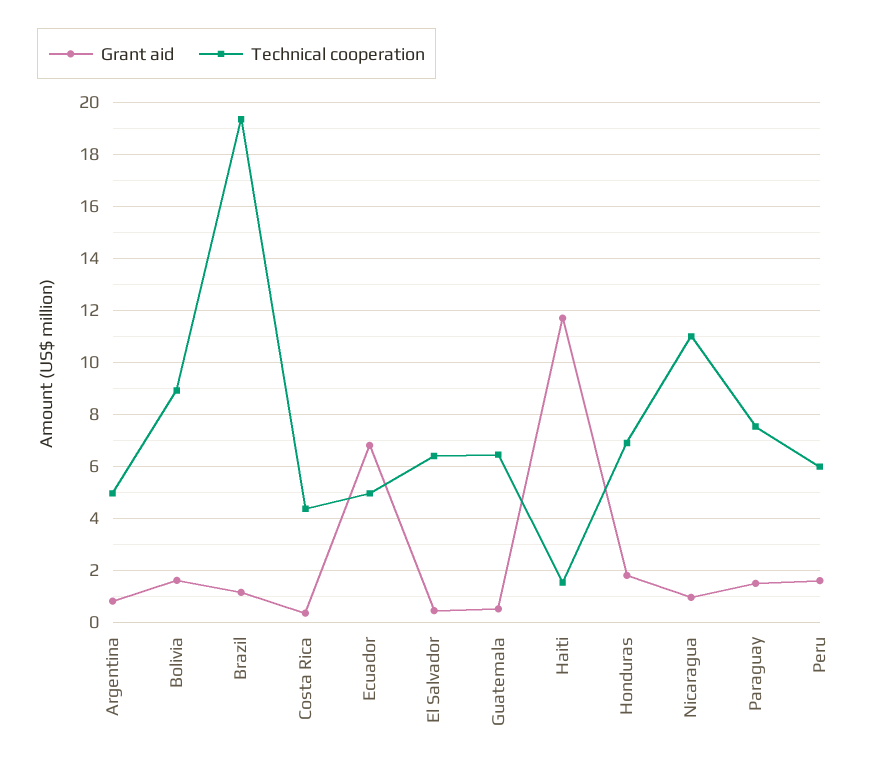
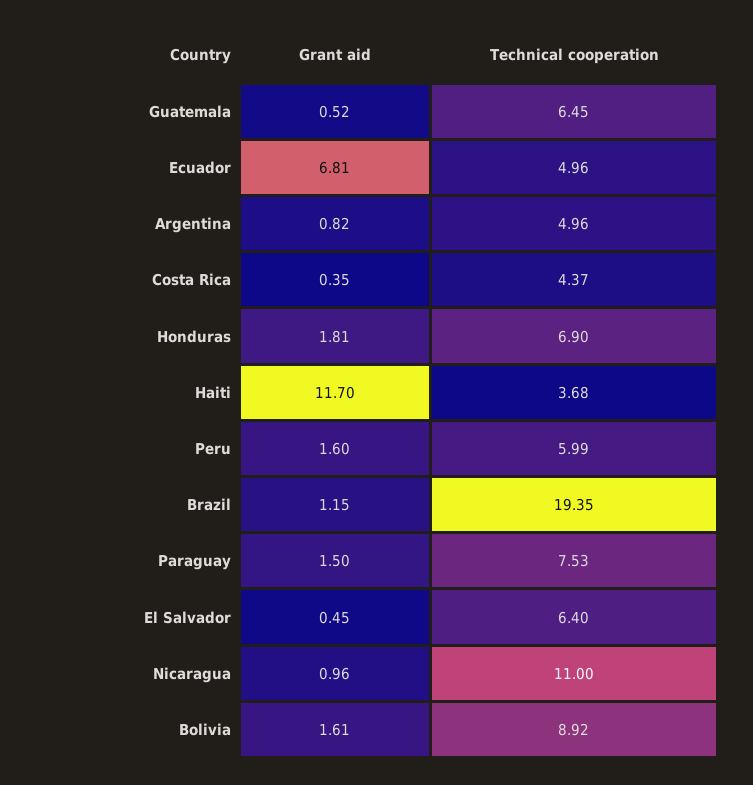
  {
    "Grant aid": {
      "Argentina": 0.82,
      "Bolivia": 1.61,
      "Brazil": 1.15,
      "Costa Rica": 0.35,
      "Ecuador": 6.81,
      "El Salvador": 0.45,
      "Guatemala": 0.52,
      "Haiti": 11.7,
      "Honduras": 1.81,
      "Nicaragua": 0.96,
      "Paraguay": 1.5,
      "Peru": 1.6
    },
    "Technical cooperation": {
      "Argentina": 4.96,
      "Bolivia": 8.92,
      "Brazil": 19.35,
      "Costa Rica": 4.37,
      "Ecuador": 4.96,
      "El Salvador": 6.4,
      "Guatemala": 6.45,
-     "Haiti": 1.5,
+     "Haiti": 3.68,
      "Honduras": 6.9,
      "Nicaragua": 11,
      "Paraguay": 7.53,
      "Peru": 5.99
    }
  }

